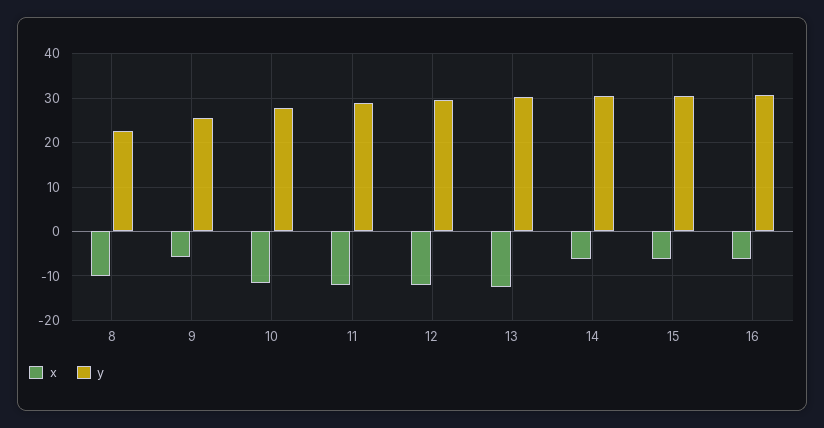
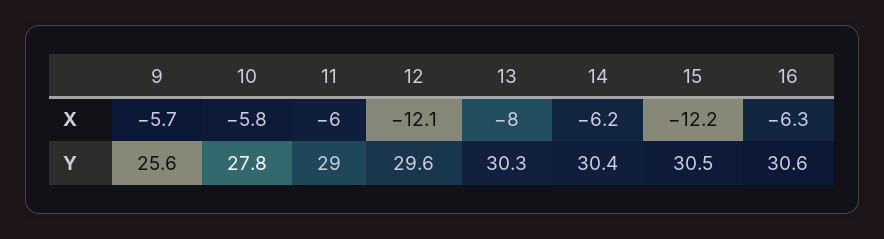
  {
    "x": {
-     "8": -10,
      "9": -5.7,
-     "10": -12,
+     "10": -5.8,
-     "11": -12,
+     "11": -6,
      "12": -12.1,
-     "13": -12,
+     "13": -8,
      "14": -6.2,
-     "15": -6,
+     "15": -12.2,
      "16": -6.3
    },
    "y": {
-     "8": 22,
      "9": 25.6,
      "10": 27.8,
      "11": 29,
      "12": 29.6,
      "13": 30.3,
      "14": 30.4,
      "15": 30.5,
      "16": 30.6
    }
  }

